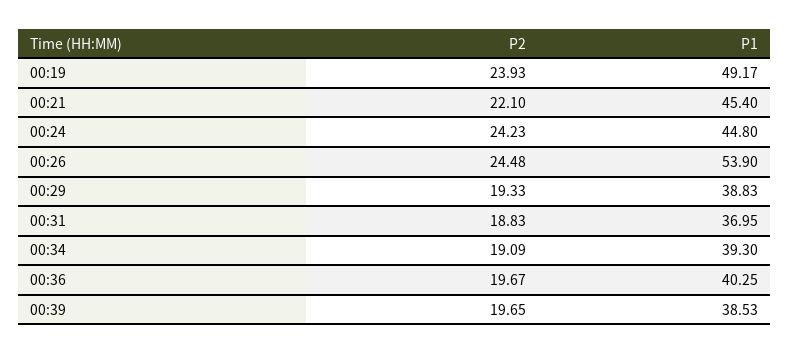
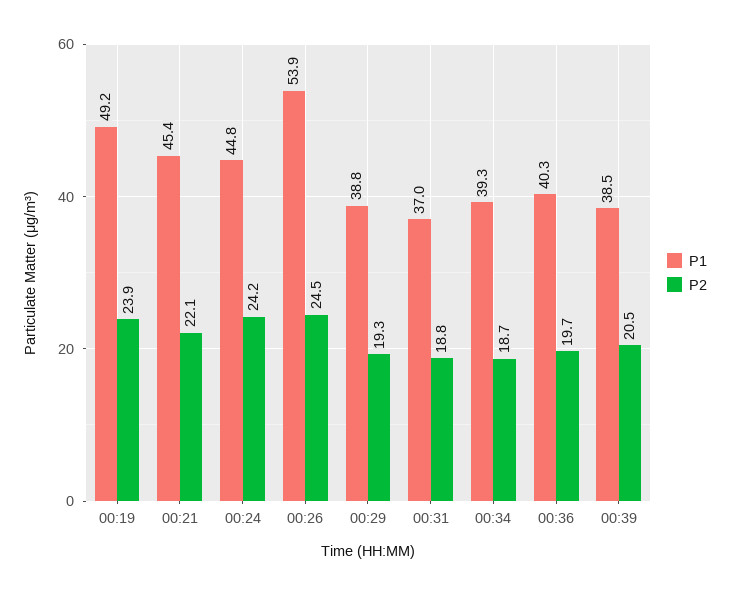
  {
    "P2": {
      "00:19": 23.93,
      "00:21": 22.1,
      "00:24": 24.23,
      "00:26": 24.48,
      "00:29": 19.33,
      "00:31": 18.83,
-     "00:34": 19.09,
+     "00:34": 18.7,
      "00:36": 19.67,
-     "00:39": 19.65
+     "00:39": 20.5
    },
    "P1": {
      "00:19": 49.17,
      "00:21": 45.4,
      "00:24": 44.8,
      "00:26": 53.9,
      "00:29": 38.83,
      "00:31": 36.95,
      "00:34": 39.3,
      "00:36": 40.25,
      "00:39": 38.53
    }
  }

